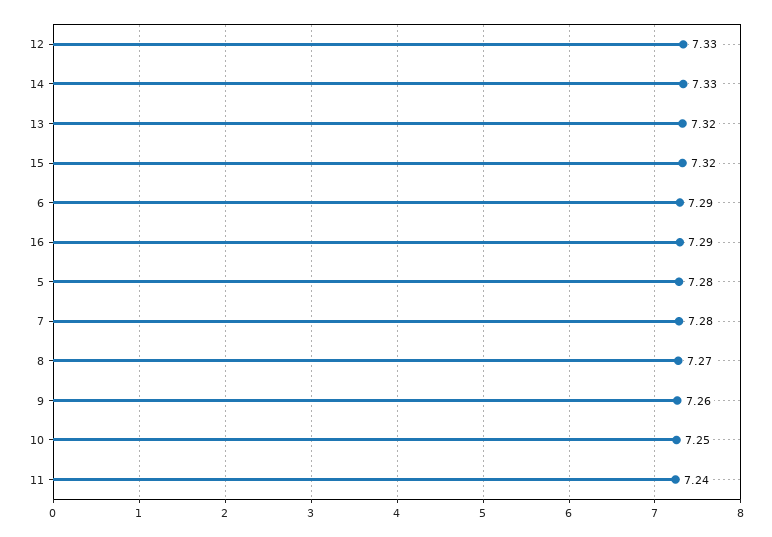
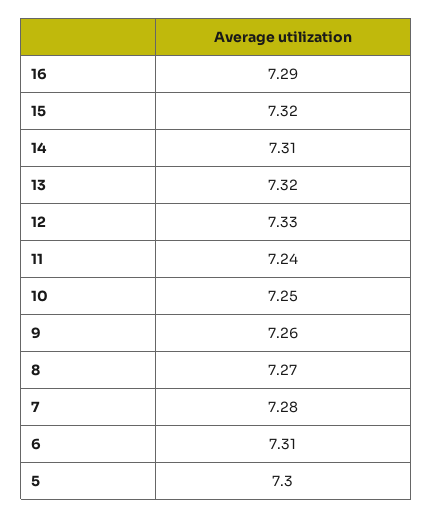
  {
    "12": 7.33,
-   "14": 7.33,
+   "14": 7.31,
    "13": 7.32,
    "15": 7.32,
-   "6": 7.29,
+   "6": 7.31,
    "16": 7.29,
-   "5": 7.28,
+   "5": 7.3,
    "7": 7.28,
    "8": 7.27,
    "9": 7.26,
    "10": 7.25,
    "11": 7.24
  }

